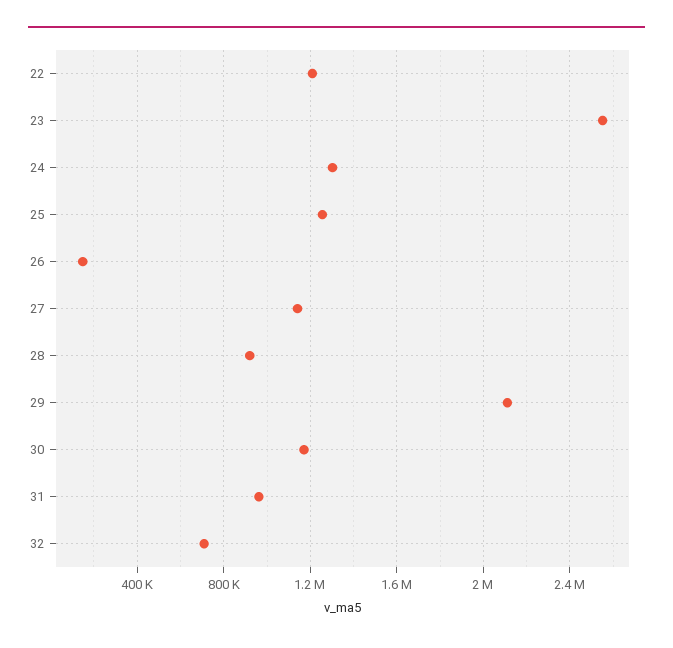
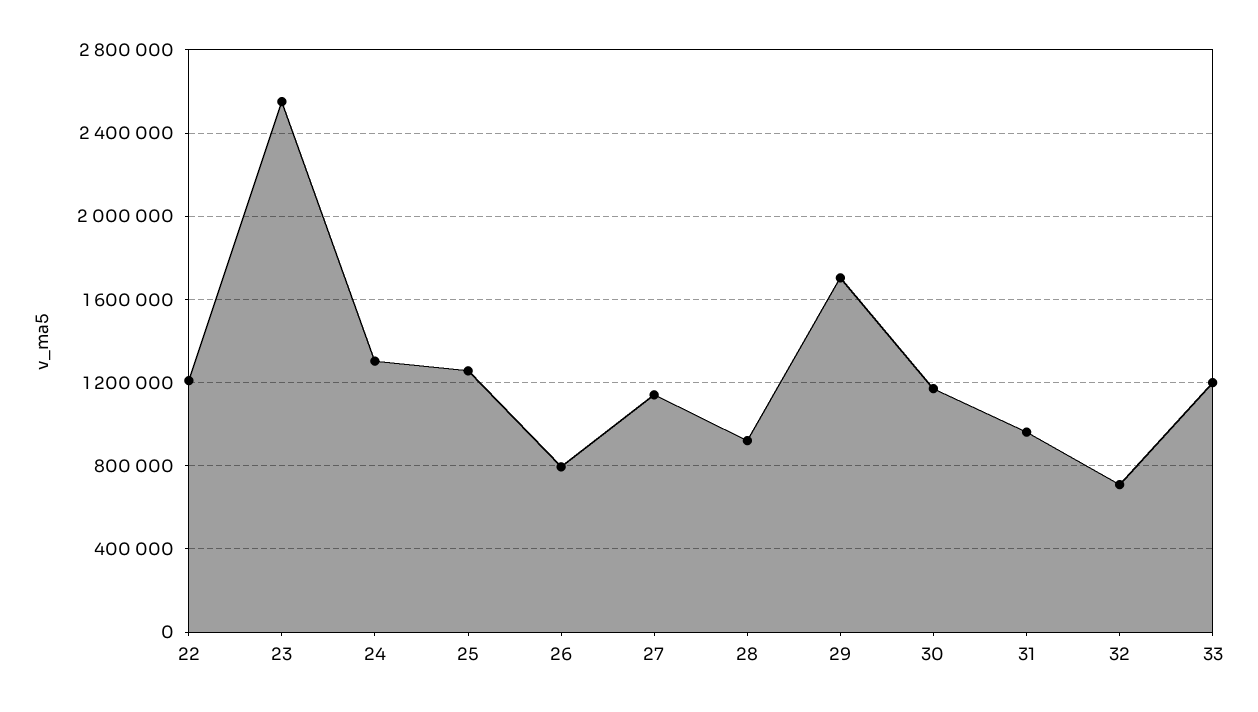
  {
    "22": 1200000,
    "23": 2550000,
    "24": 1300000,
    "25": 1250000,
-   "26": 150000,
+   "26": 800000,
    "27": 1150000,
    "28": 900000,
-   "29": 2100000,
+   "29": 1700000,
    "30": 1150000,
    "31": 950000,
-   "32": 700000
+   "32": 700000,
+   "33": 1200000
  }

